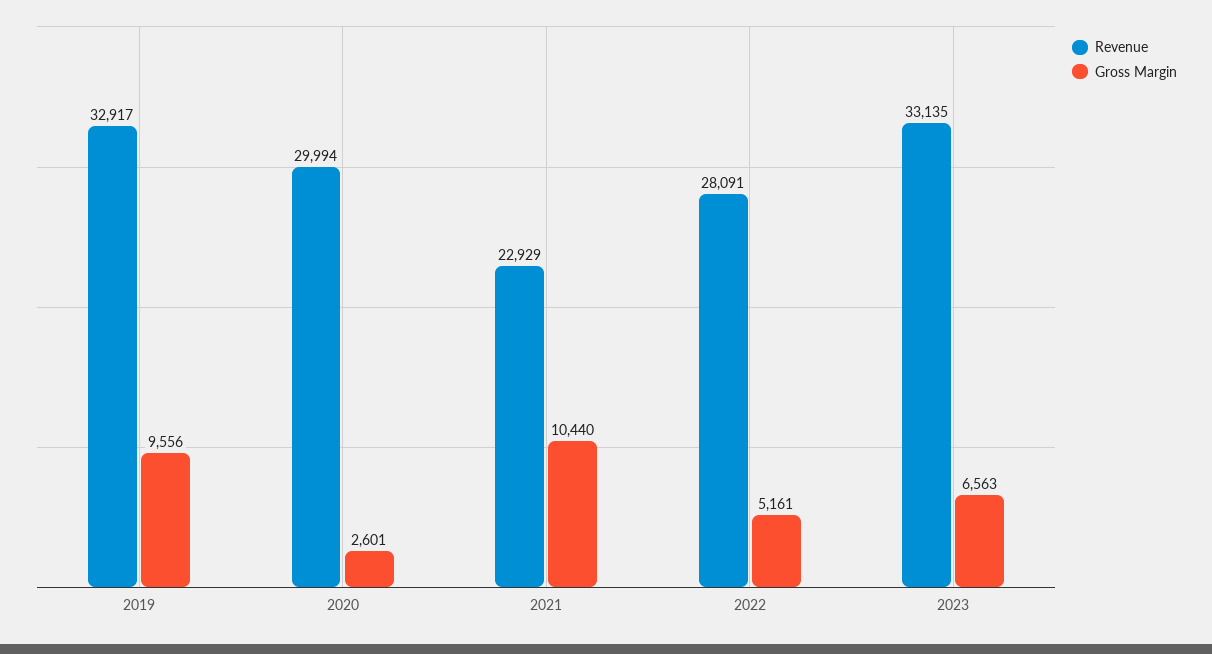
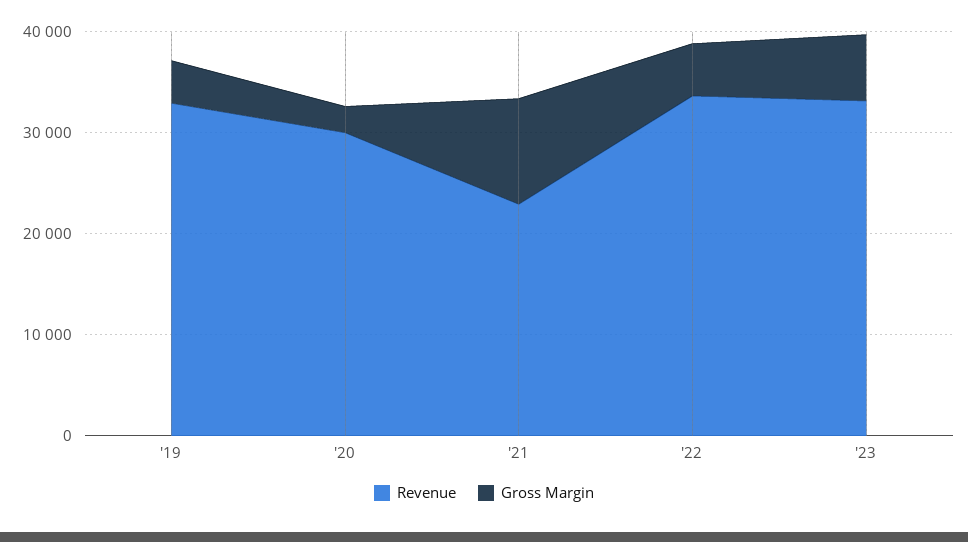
  {
    "Revenue": {
      "2019": 32917,
      "2020": 29994,
      "2021": 22929,
-     "2022": 28091,
+     "2022": 34000,
      "2023": 33135
    },
    "Gross Margin": {
-     "2019": 9556,
+     "2019": 4000,
      "2020": 2601,
      "2021": 10440,
      "2022": 5161,
      "2023": 6563
    }
  }

